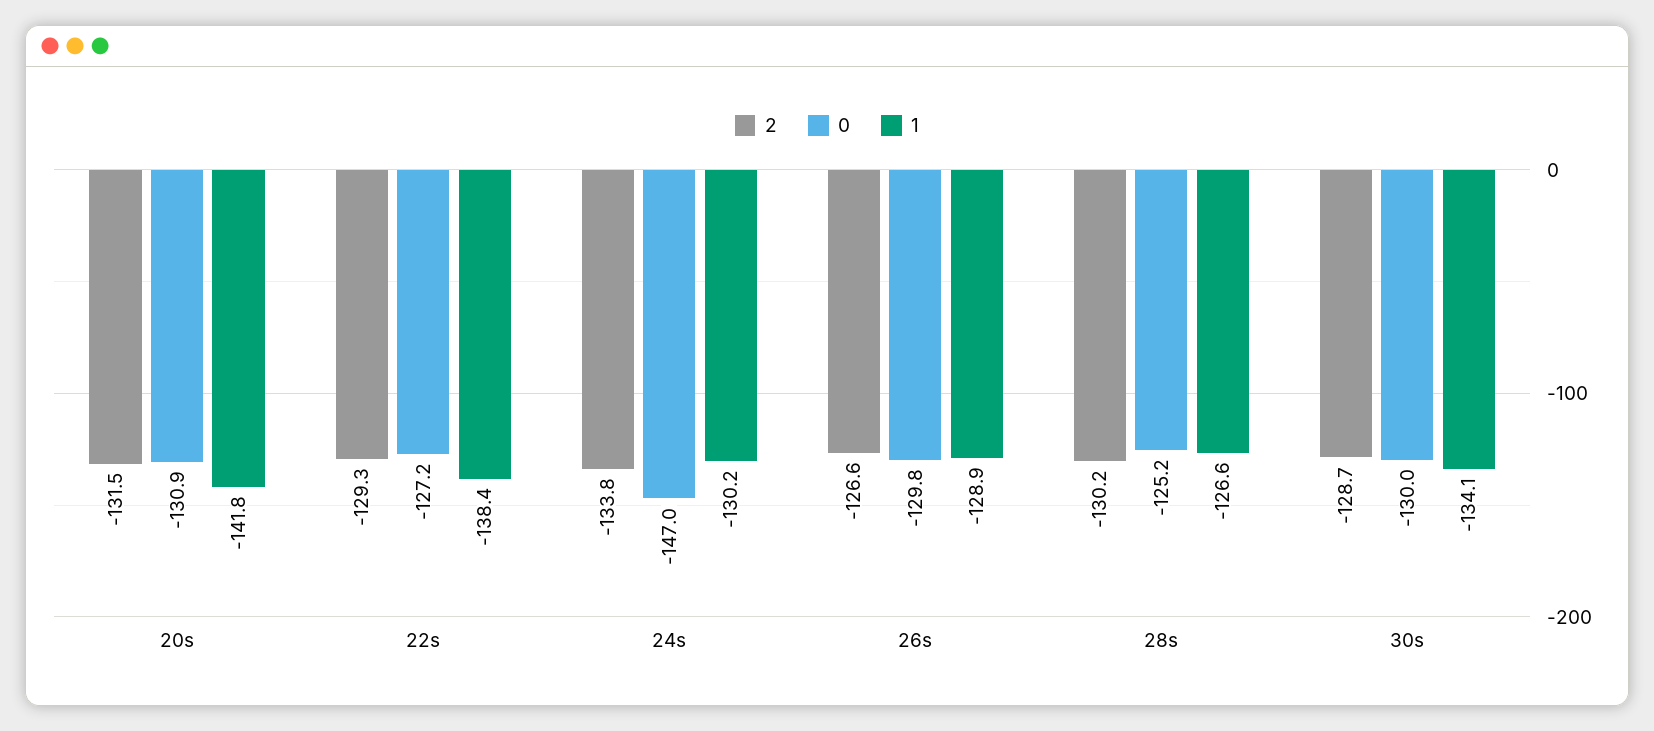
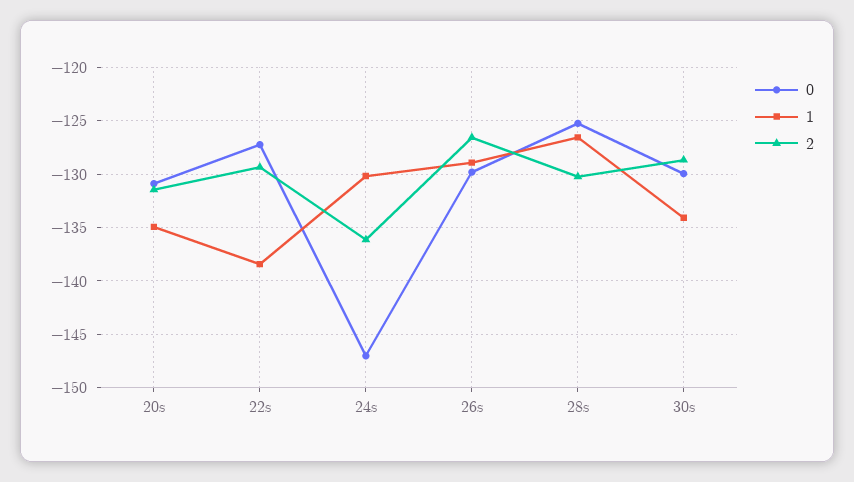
  {
    "2": {
      "20s": -131.5,
      "22s": -129.3,
-     "24s": -133.8,
+     "24s": -136,
      "26s": -126.6,
      "28s": -130.2,
      "30s": -128.7
    },
    "0": {
      "20s": -130.9,
      "22s": -127.2,
      "24s": -147,
      "26s": -129.8,
      "28s": -125.2,
      "30s": -130
    },
    "1": {
-     "20s": -141.8,
+     "20s": -135,
      "22s": -138.4,
      "24s": -130.2,
      "26s": -128.9,
      "28s": -126.6,
      "30s": -134.1
    }
  }

